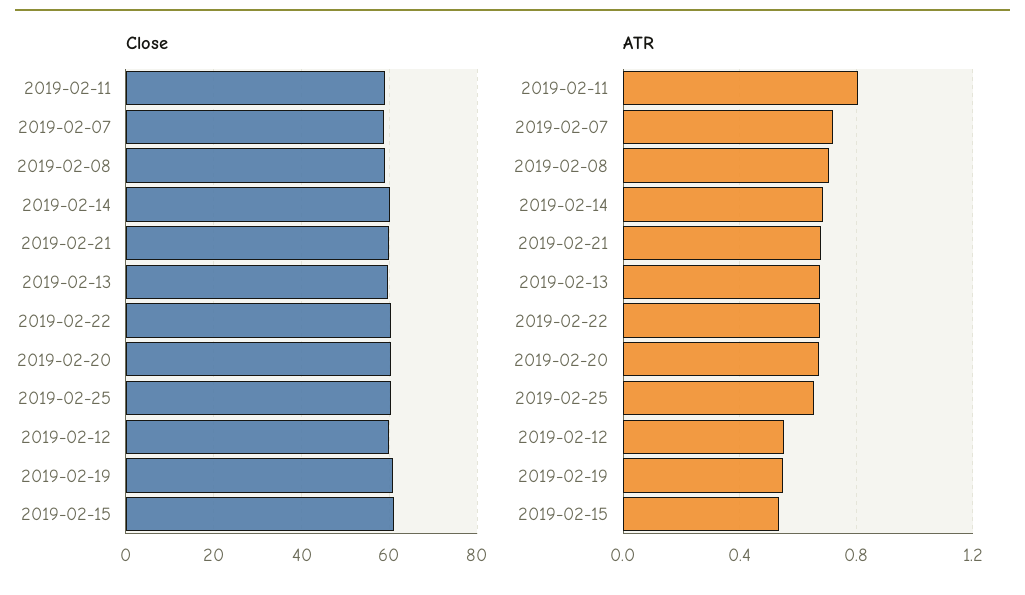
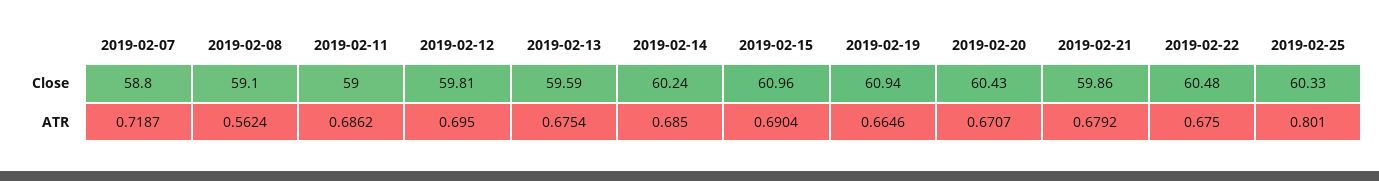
  {
    "Close": {
      "2019-02-11": 59,
      "2019-02-07": 58.8,
      "2019-02-08": 59.1,
      "2019-02-14": 60.24,
      "2019-02-21": 59.86,
      "2019-02-13": 59.59,
      "2019-02-22": 60.48,
      "2019-02-20": 60.43,
      "2019-02-25": 60.33,
      "2019-02-12": 59.81,
      "2019-02-19": 60.94,
      "2019-02-15": 60.96
    },
    "ATR": {
-     "2019-02-11": 0.8,
+     "2019-02-11": 0.6862,
      "2019-02-07": 0.7187,
-     "2019-02-08": 0.7,
+     "2019-02-08": 0.5624,
      "2019-02-14": 0.685,
      "2019-02-21": 0.6792,
      "2019-02-13": 0.6754,
      "2019-02-22": 0.675,
      "2019-02-20": 0.6707,
-     "2019-02-25": 0.65,
+     "2019-02-25": 0.801,
-     "2019-02-12": 0.55,
+     "2019-02-12": 0.695,
-     "2019-02-19": 0.55,
+     "2019-02-19": 0.6646,
-     "2019-02-15": 0.55
+     "2019-02-15": 0.6904
    }
  }

